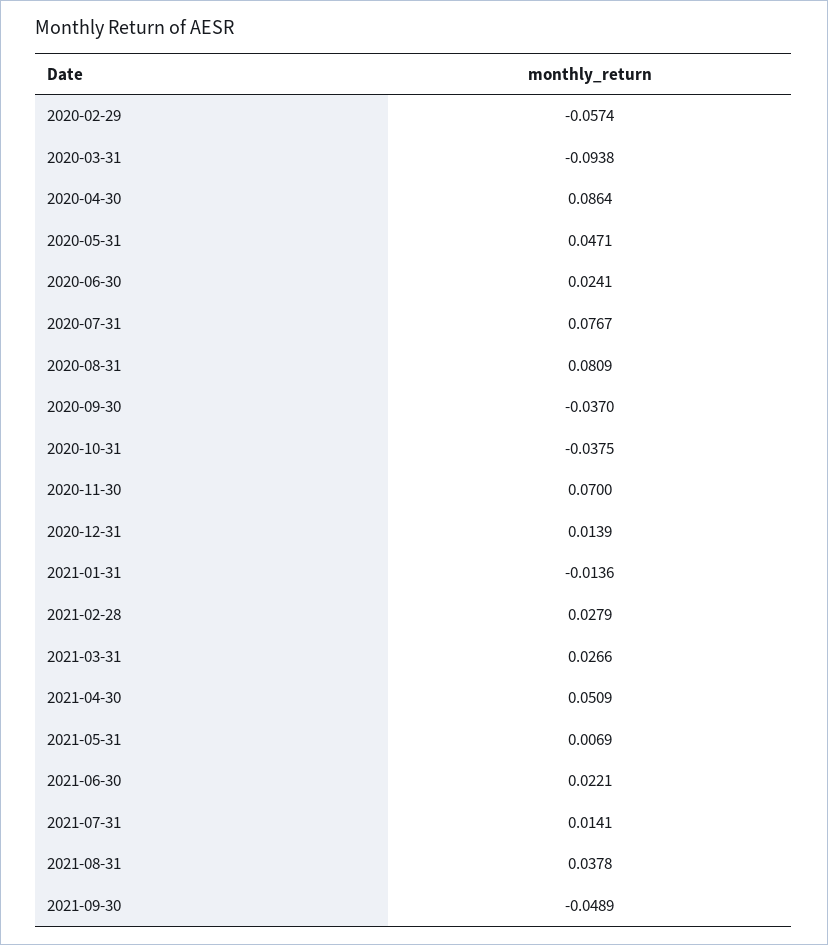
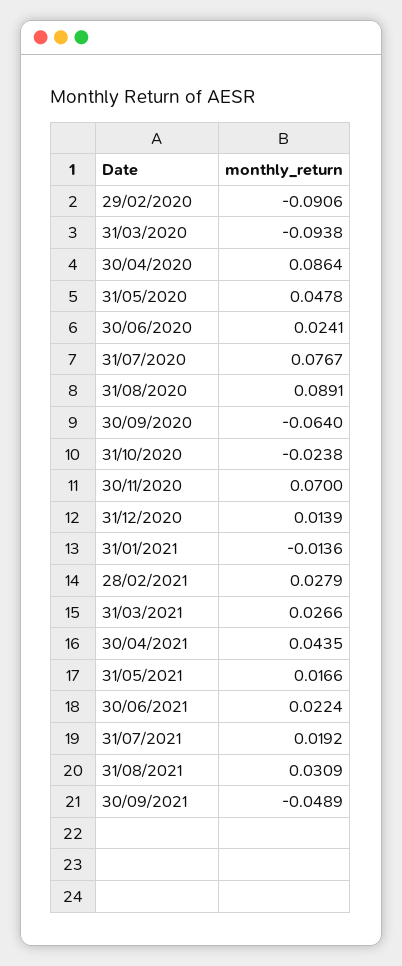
  {
-   "2020-02-29": -0.0574,
+   "2020-02-29": -0.0906,
    "2020-03-31": -0.0938,
    "2020-04-30": 0.0864,
-   "2020-05-31": 0.0471,
+   "2020-05-31": 0.0478,
    "2020-06-30": 0.0241,
    "2020-07-31": 0.0767,
-   "2020-08-31": 0.0809,
+   "2020-08-31": 0.0891,
-   "2020-09-30": -0.037,
+   "2020-09-30": -0.064,
-   "2020-10-31": -0.0375,
+   "2020-10-31": -0.0238,
    "2020-11-30": 0.07,
    "2020-12-31": 0.0139,
    "2021-01-31": -0.0136,
    "2021-02-28": 0.0279,
    "2021-03-31": 0.0266,
-   "2021-04-30": 0.0509,
+   "2021-04-30": 0.0435,
-   "2021-05-31": 0.0069,
+   "2021-05-31": 0.0166,
-   "2021-06-30": 0.0221,
+   "2021-06-30": 0.0224,
-   "2021-07-31": 0.0141,
+   "2021-07-31": 0.0192,
-   "2021-08-31": 0.0378,
+   "2021-08-31": 0.0309,
    "2021-09-30": -0.0489
  }

